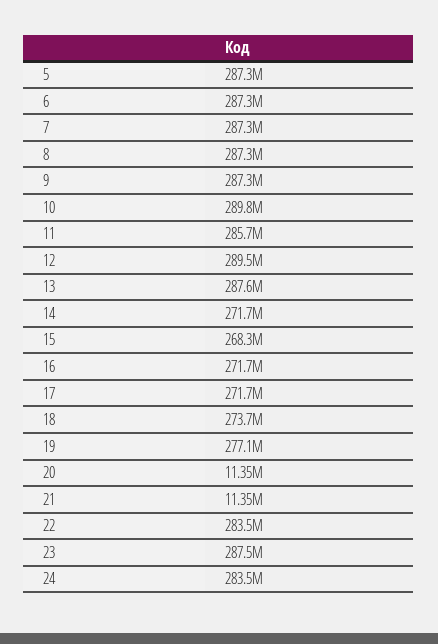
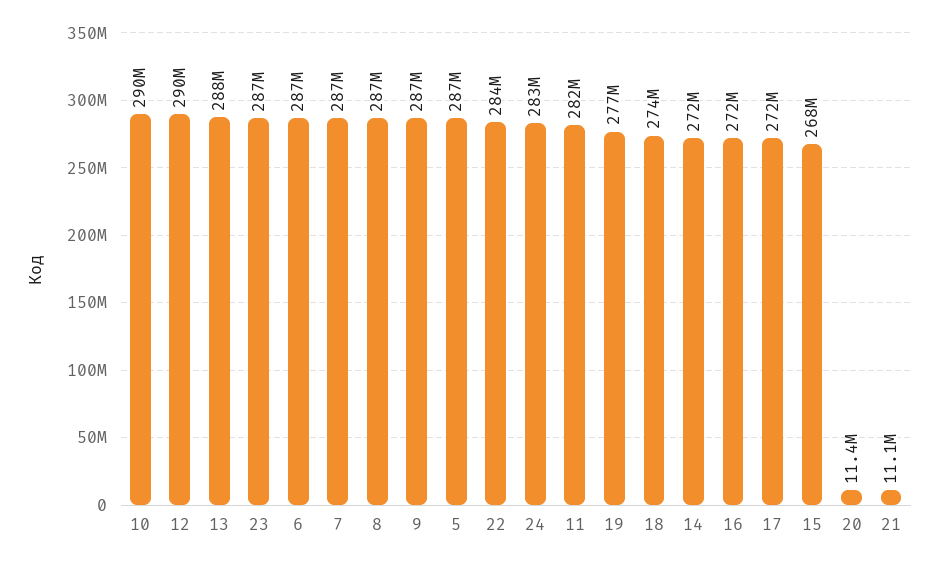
  {
    "5": 287300000,
    "6": 287300000,
    "7": 287300000,
    "8": 287300000,
    "9": 287300000,
    "10": 289800000,
-   "11": 285700000,
+   "11": 282000000,
    "12": 289500000,
    "13": 287600000,
    "14": 271700000,
    "15": 268300000,
    "16": 271700000,
    "17": 271700000,
    "18": 273700000,
    "19": 277100000,
    "20": 11350000,
-   "21": 11350000,
+   "21": 11100000,
    "22": 283500000,
    "23": 287500000,
    "24": 283500000
  }

